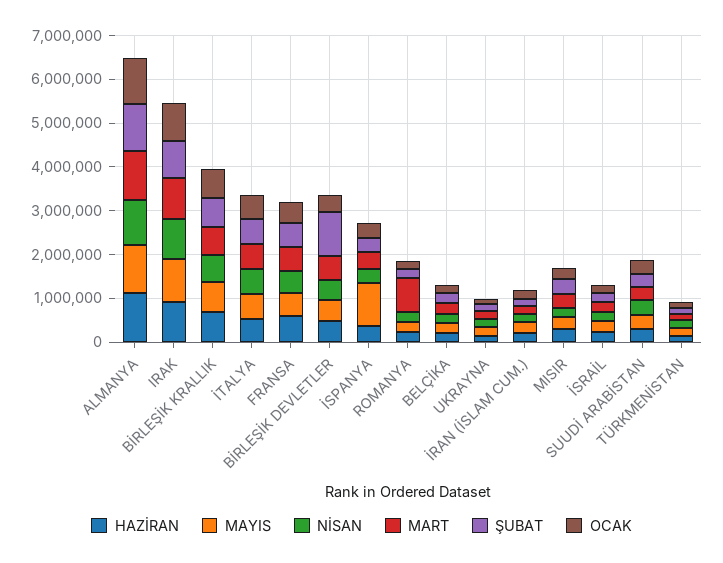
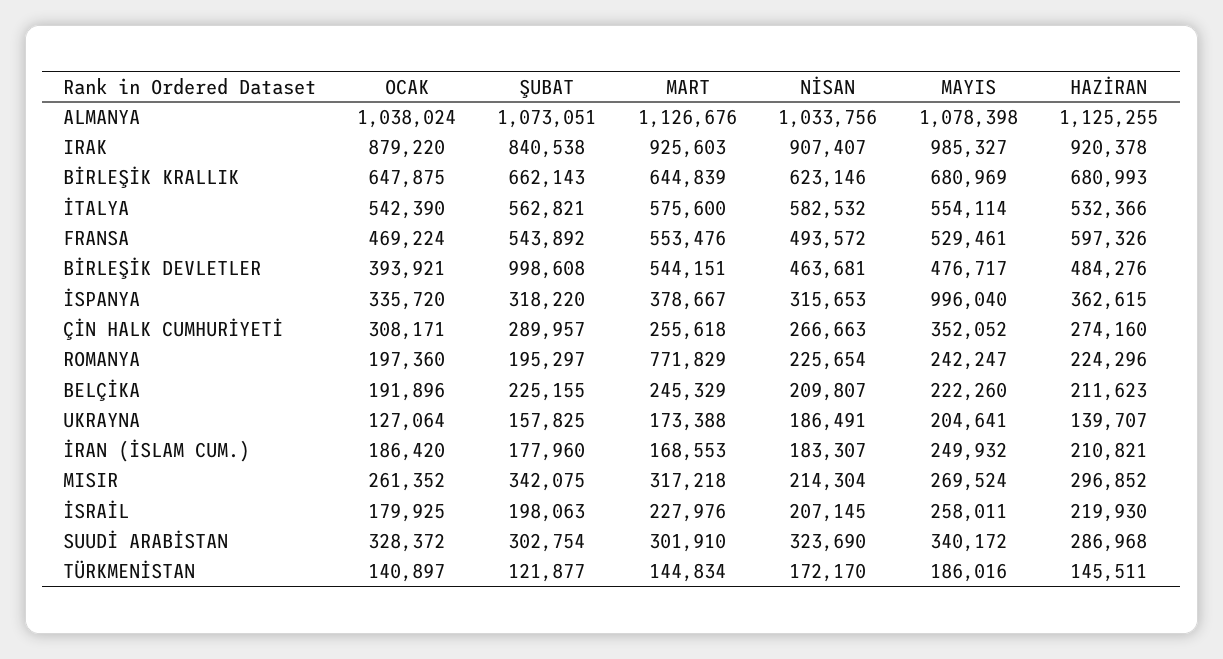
  {
    "HAZİRAN": {
      "ALMANYA": 1125255,
      "IRAK": 920378,
      "BİRLEŞİK KRALLIK": 680993,
      "İTALYA": 532366,
      "FRANSA": 597326,
      "BİRLEŞİK DEVLETLER": 484276,
      "İSPANYA": 362615,
      "ROMANYA": 224296,
      "BELÇİKA": 211623,
      "UKRAYNA": 139707,
      "İRAN (İSLAM CUM.)": 210821,
      "MISIR": 296852,
      "İSRAİL": 219930,
      "SUUDİ ARABİSTAN": 286968,
-     "TÜRKMENİSTAN": 145511
+     "TÜRKMENİSTAN": 145511,
+     "ÇİN HALK CUMHURİYETİ": 274160
    },
    "MAYIS": {
      "ALMANYA": 1078398,
      "IRAK": 985327,
      "BİRLEŞİK KRALLIK": 680969,
      "İTALYA": 554114,
      "FRANSA": 529461,
      "BİRLEŞİK DEVLETLER": 476717,
      "İSPANYA": 996040,
      "ROMANYA": 242247,
      "BELÇİKA": 222260,
      "UKRAYNA": 204641,
      "İRAN (İSLAM CUM.)": 249932,
      "MISIR": 269524,
      "İSRAİL": 258011,
      "SUUDİ ARABİSTAN": 340172,
-     "TÜRKMENİSTAN": 186016
+     "TÜRKMENİSTAN": 186016,
+     "ÇİN HALK CUMHURİYETİ": 352052
    },
    "NİSAN": {
      "ALMANYA": 1033756,
      "IRAK": 907407,
      "BİRLEŞİK KRALLIK": 623146,
      "İTALYA": 582532,
      "FRANSA": 493572,
      "BİRLEŞİK DEVLETLER": 463681,
      "İSPANYA": 315653,
      "ROMANYA": 225654,
      "BELÇİKA": 209807,
      "UKRAYNA": 186491,
      "İRAN (İSLAM CUM.)": 183307,
      "MISIR": 214304,
      "İSRAİL": 207145,
      "SUUDİ ARABİSTAN": 323690,
-     "TÜRKMENİSTAN": 172170
+     "TÜRKMENİSTAN": 172170,
+     "ÇİN HALK CUMHURİYETİ": 266663
    },
    "MART": {
      "ALMANYA": 1126676,
      "IRAK": 925603,
      "BİRLEŞİK KRALLIK": 644839,
      "İTALYA": 575600,
      "FRANSA": 553476,
      "BİRLEŞİK DEVLETLER": 544151,
      "İSPANYA": 378667,
      "ROMANYA": 771829,
      "BELÇİKA": 245329,
      "UKRAYNA": 173388,
      "İRAN (İSLAM CUM.)": 168553,
      "MISIR": 317218,
      "İSRAİL": 227976,
      "SUUDİ ARABİSTAN": 301910,
-     "TÜRKMENİSTAN": 144834
+     "TÜRKMENİSTAN": 144834,
+     "ÇİN HALK CUMHURİYETİ": 255618
    },
    "ŞUBAT": {
      "ALMANYA": 1073051,
      "IRAK": 840538,
      "BİRLEŞİK KRALLIK": 662143,
      "İTALYA": 562821,
      "FRANSA": 543892,
      "BİRLEŞİK DEVLETLER": 998608,
      "İSPANYA": 318220,
      "ROMANYA": 195297,
      "BELÇİKA": 225155,
      "UKRAYNA": 157825,
      "İRAN (İSLAM CUM.)": 177960,
      "MISIR": 342075,
      "İSRAİL": 198063,
      "SUUDİ ARABİSTAN": 302754,
-     "TÜRKMENİSTAN": 121877
+     "TÜRKMENİSTAN": 121877,
+     "ÇİN HALK CUMHURİYETİ": 289957
    },
    "OCAK": {
      "ALMANYA": 1038024,
      "IRAK": 879220,
      "BİRLEŞİK KRALLIK": 647875,
      "İTALYA": 542390,
      "FRANSA": 469224,
      "BİRLEŞİK DEVLETLER": 393921,
      "İSPANYA": 335720,
      "ROMANYA": 197360,
      "BELÇİKA": 191896,
      "UKRAYNA": 127064,
      "İRAN (İSLAM CUM.)": 186420,
      "MISIR": 261352,
      "İSRAİL": 179925,
      "SUUDİ ARABİSTAN": 328372,
-     "TÜRKMENİSTAN": 140897
+     "TÜRKMENİSTAN": 140897,
+     "ÇİN HALK CUMHURİYETİ": 308171
    }
  }

